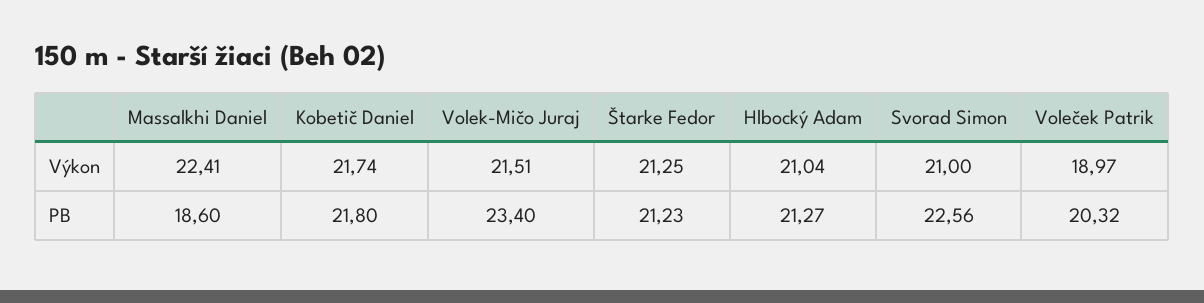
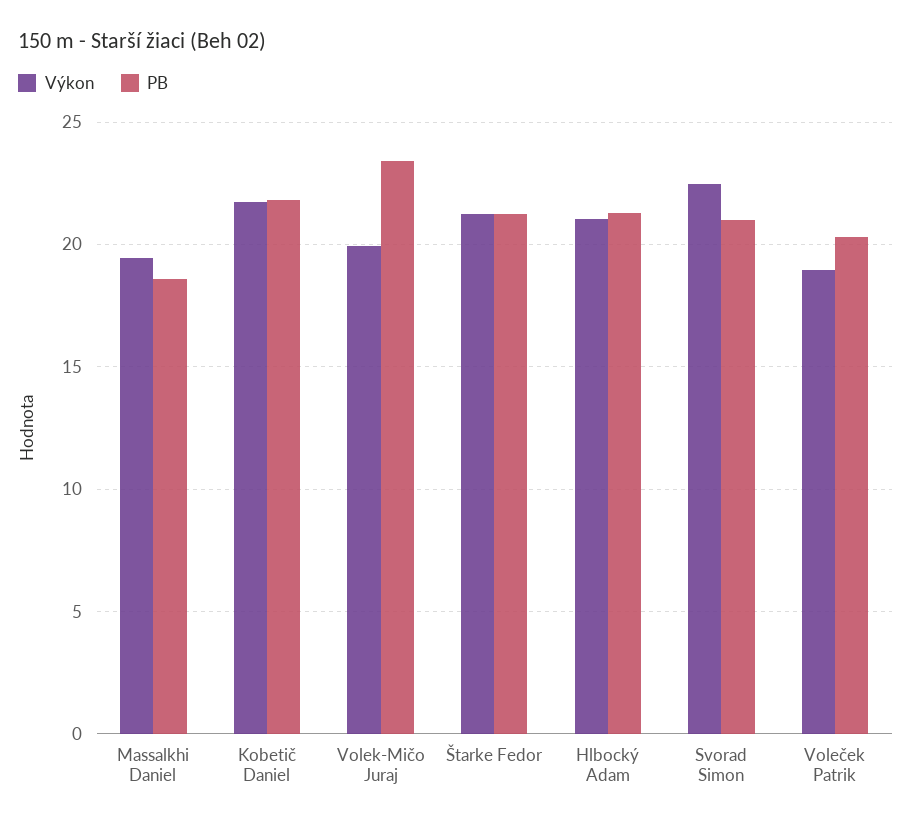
  {
    "Výkon": {
-     "Massalkhi Daniel": 22.41,
+     "Massalkhi Daniel": 19.5,
      "Kobetič Daniel": 21.74,
-     "Volek-Mičo Juraj": 21.51,
+     "Volek-Mičo Juraj": 20,
      "Štarke Fedor": 21.25,
      "Hlbocký Adam": 21.04,
-     "Svorad Simon": 21,
+     "Svorad Simon": 22.5,
      "Voleček Patrik": 18.97
    },
    "PB": {
      "Massalkhi Daniel": 18.6,
      "Kobetič Daniel": 21.8,
      "Volek-Mičo Juraj": 23.4,
      "Štarke Fedor": 21.23,
      "Hlbocký Adam": 21.27,
-     "Svorad Simon": 22.56,
+     "Svorad Simon": 21,
      "Voleček Patrik": 20.32
    }
  }

